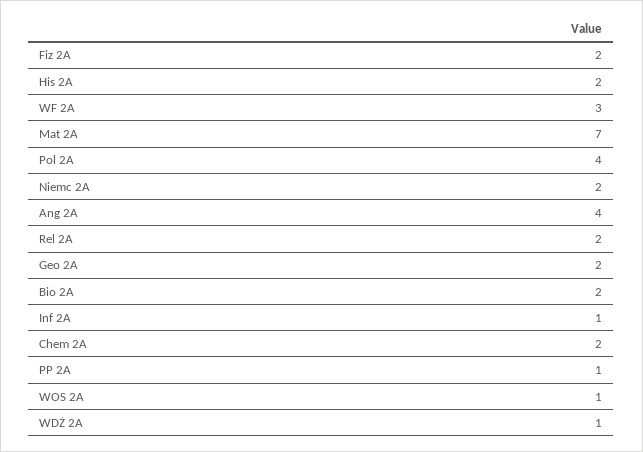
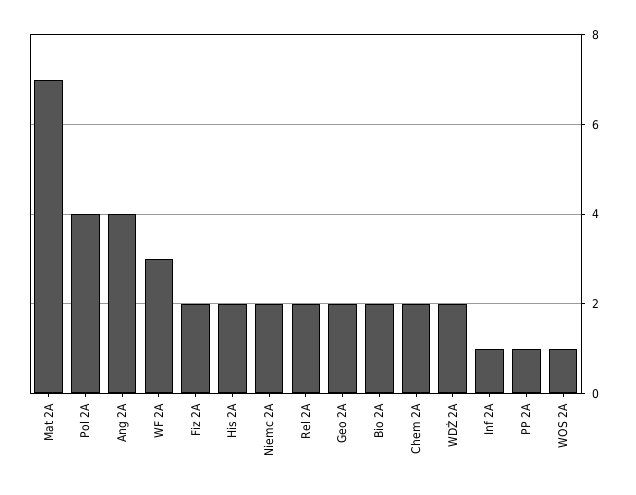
  {
    "Fiz 2A": 2,
    "His 2A": 2,
    "WF 2A": 3,
    "Mat 2A": 7,
    "Pol 2A": 4,
    "Niemc 2A": 2,
    "Ang 2A": 4,
    "Rel 2A": 2,
    "Geo 2A": 2,
    "Bio 2A": 2,
    "Inf 2A": 1,
    "Chem 2A": 2,
    "PP 2A": 1,
    "WOS 2A": 1,
-   "WDŻ 2A": 1
+   "WDŻ 2A": 2
  }

